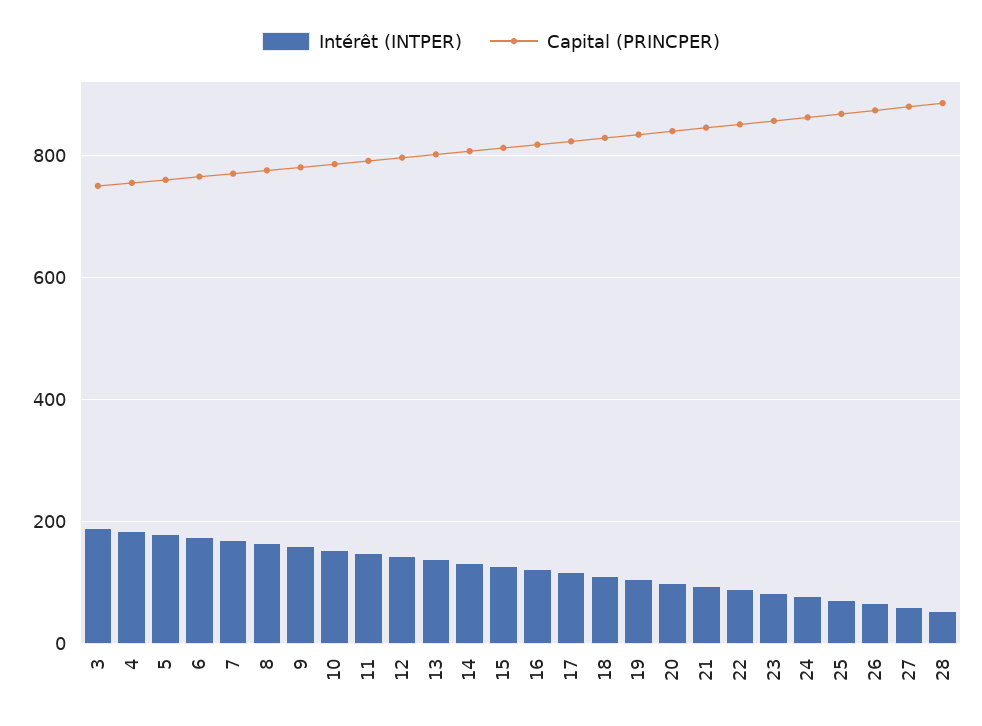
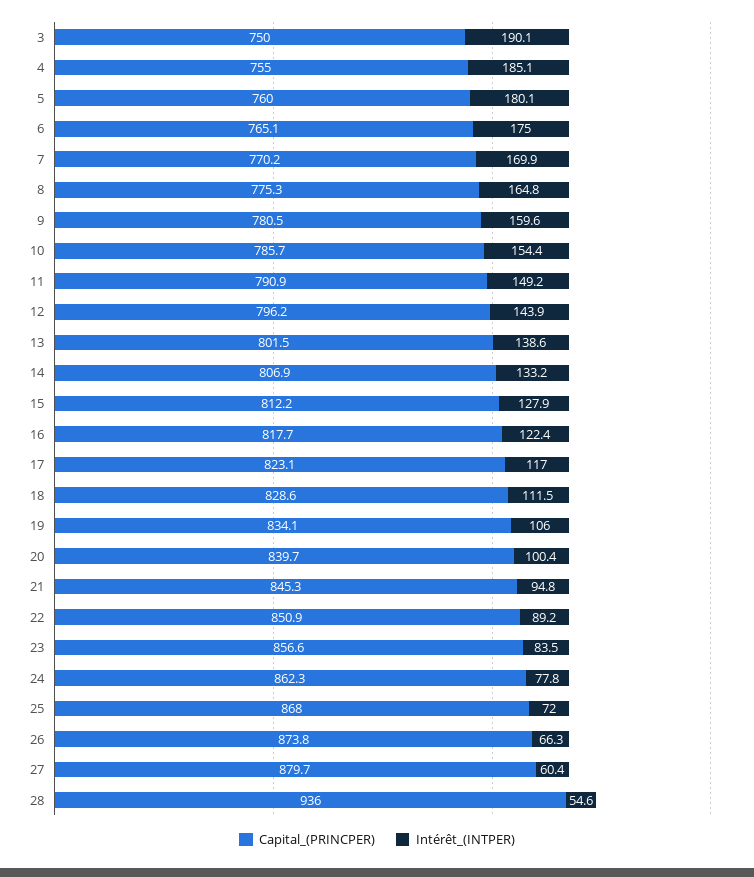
  {
    "Intérêt (INTPER)": {
      "3": 190.1,
      "4": 185.1,
      "5": 180.1,
      "6": 175,
      "7": 169.9,
      "8": 164.8,
      "9": 159.6,
      "10": 154.4,
      "11": 149.2,
      "12": 143.9,
      "13": 138.6,
      "14": 133.2,
      "15": 127.9,
      "16": 122.4,
      "17": 117,
      "18": 111.5,
      "19": 106,
      "20": 100.4,
      "21": 94.8,
      "22": 89.2,
      "23": 83.5,
      "24": 77.8,
      "25": 72,
      "26": 66.3,
      "27": 60.4,
      "28": 54.6
    },
    "Capital (PRINCPER)": {
      "3": 750,
      "4": 755,
      "5": 760,
      "6": 765.1,
      "7": 770.2,
      "8": 775.3,
      "9": 780.5,
      "10": 785.7,
      "11": 790.9,
      "12": 796.2,
      "13": 801.5,
      "14": 806.9,
      "15": 812.2,
      "16": 817.7,
      "17": 823.1,
      "18": 828.6,
      "19": 834.1,
      "20": 839.7,
      "21": 845.3,
      "22": 850.9,
      "23": 856.6,
      "24": 862.3,
      "25": 868,
      "26": 873.8,
      "27": 879.7,
-     "28": 880
+     "28": 936
    }
  }

